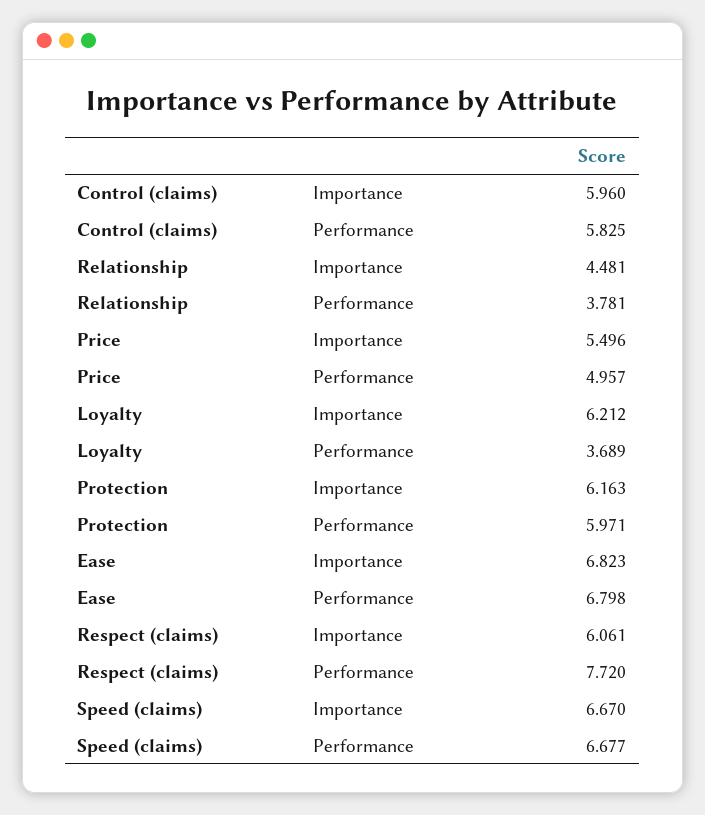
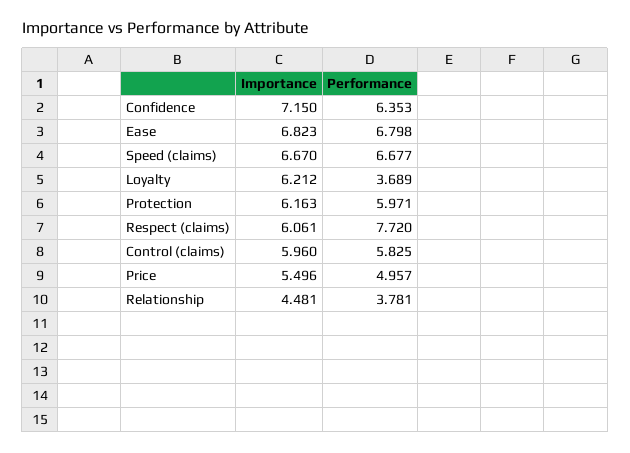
  {
    "Control (claims)": {
      "Importance": 5.96,
      "Performance": 5.825
    },
    "Relationship": {
      "Importance": 4.481,
      "Performance": 3.781
    },
    "Price": {
      "Importance": 5.496,
      "Performance": 4.957
    },
    "Loyalty": {
      "Importance": 6.212,
      "Performance": 3.689
    },
    "Protection": {
      "Importance": 6.163,
      "Performance": 5.971
    },
    "Ease": {
      "Importance": 6.823,
      "Performance": 6.798
    },
    "Respect (claims)": {
      "Importance": 6.061,
      "Performance": 7.72
    },
    "Speed (claims)": {
      "Importance": 6.67,
      "Performance": 6.677
-   }
+   },
+   "Confidence": {
+     "Importance": 7.15,
+     "Performance": 6.353
+   }
  }

